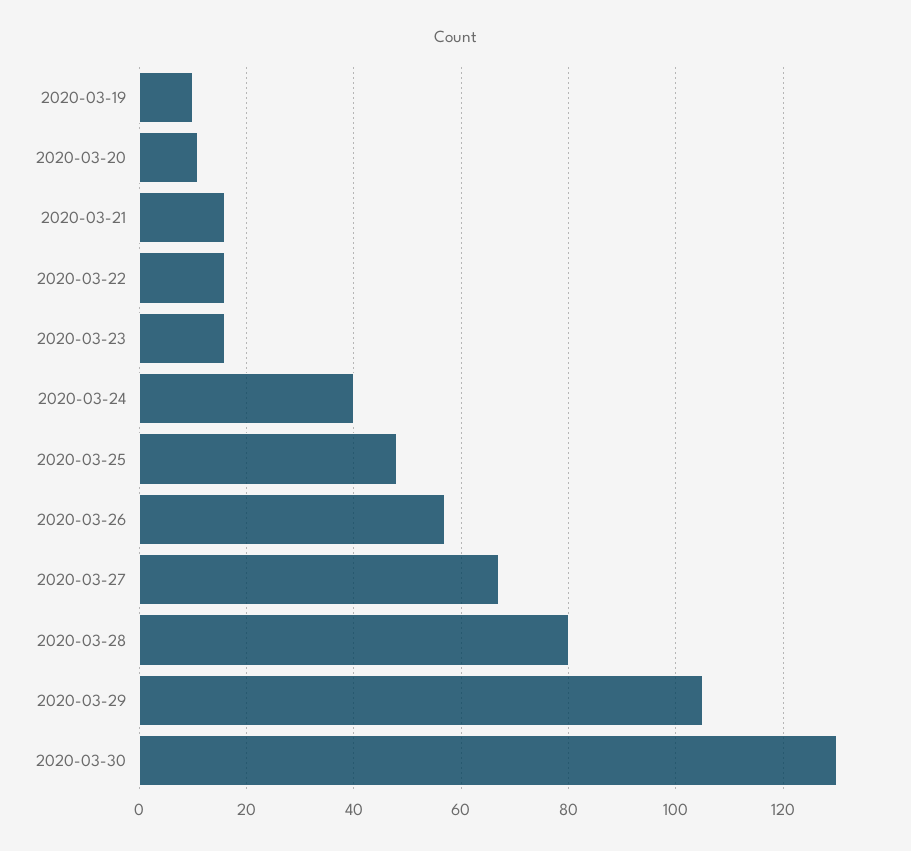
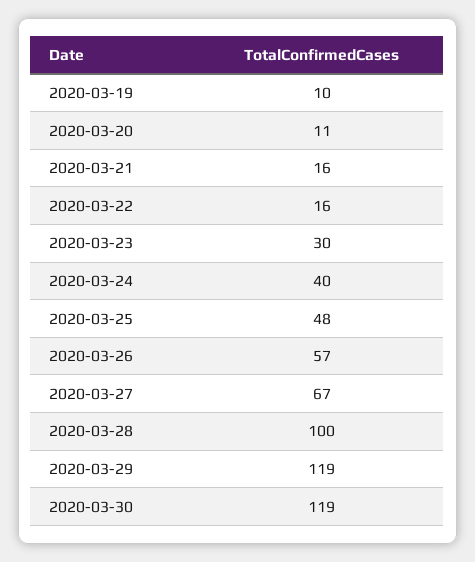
  {
    "2020-03-19": 10,
    "2020-03-20": 11,
    "2020-03-21": 16,
    "2020-03-22": 16,
-   "2020-03-23": 15,
+   "2020-03-23": 30,
    "2020-03-24": 40,
    "2020-03-25": 48,
    "2020-03-26": 57,
    "2020-03-27": 67,
-   "2020-03-28": 80,
+   "2020-03-28": 100,
-   "2020-03-29": 105,
+   "2020-03-29": 119,
-   "2020-03-30": 130
+   "2020-03-30": 119
  }

